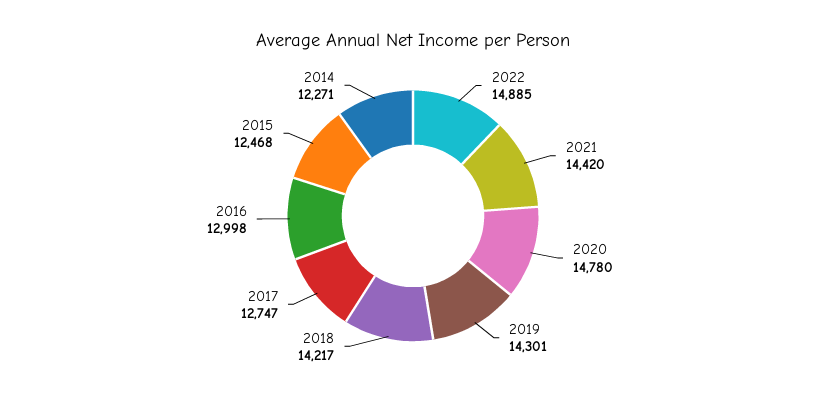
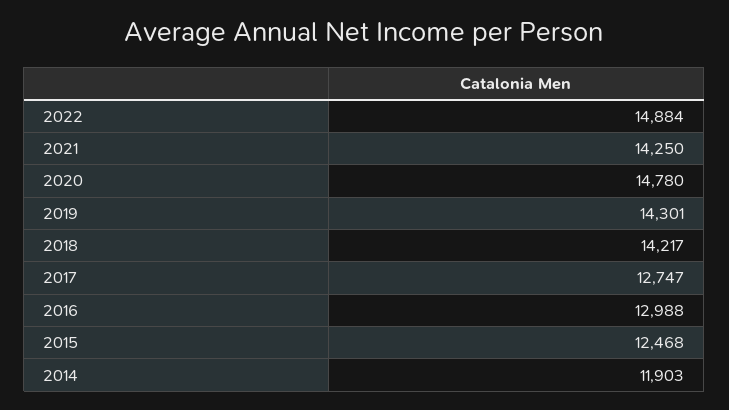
  {
-   "2022": 14885,
+   "2022": 14884,
-   "2021": 14420,
+   "2021": 14250,
    "2020": 14780,
    "2019": 14301,
    "2018": 14217,
    "2017": 12747,
-   "2016": 12998,
+   "2016": 12988,
    "2015": 12468,
-   "2014": 12271
+   "2014": 11903
  }

